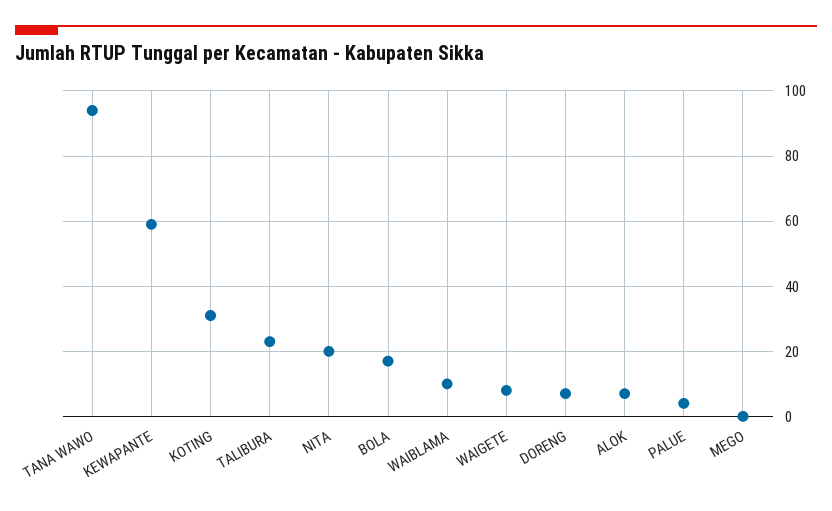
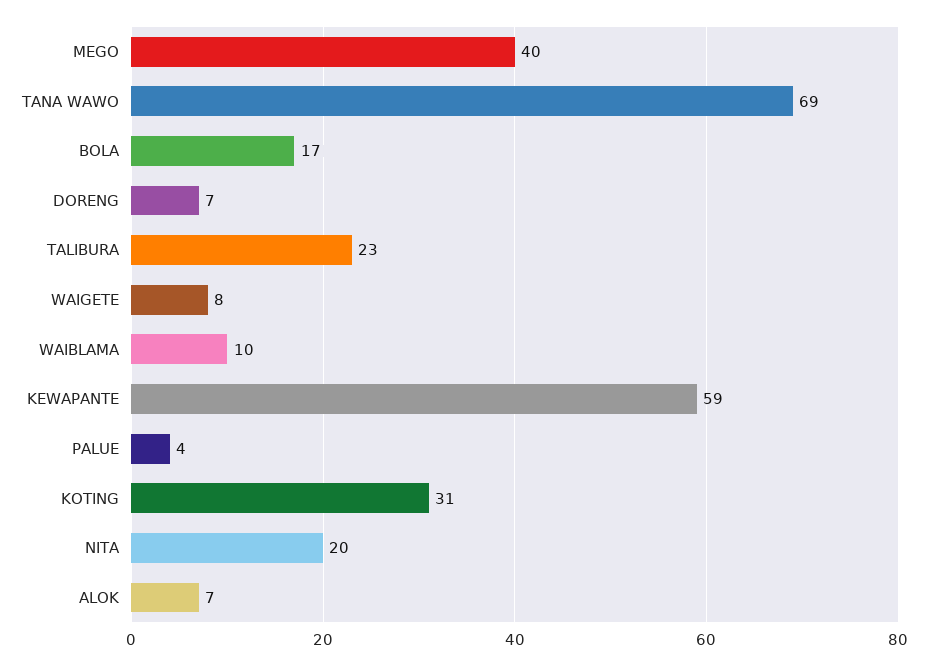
  {
-   "TANA WAWO": 95,
+   "TANA WAWO": 69,
    "KEWAPANTE": 59,
    "KOTING": 31,
    "TALIBURA": 23,
    "NITA": 20,
    "BOLA": 17,
    "WAIBLAMA": 10,
    "WAIGETE": 8,
    "DORENG": 7,
    "ALOK": 7,
    "PALUE": 4,
-   "MEGO": 0
+   "MEGO": 40
  }

